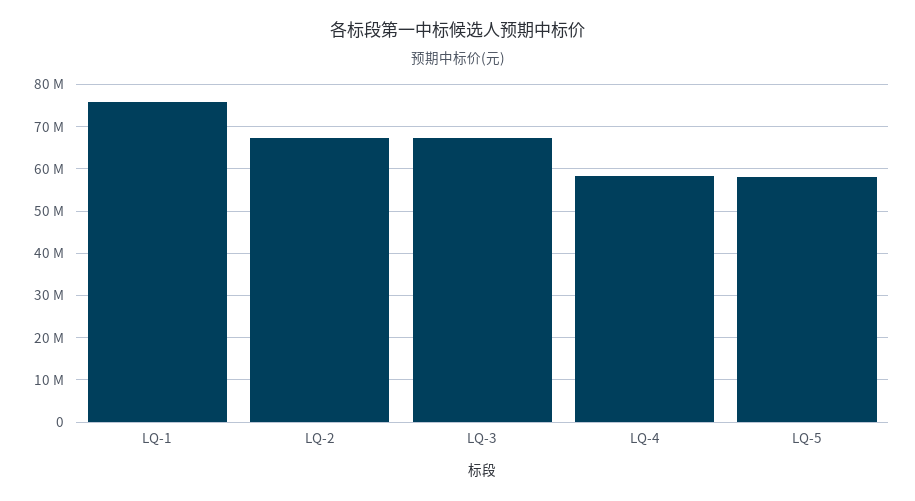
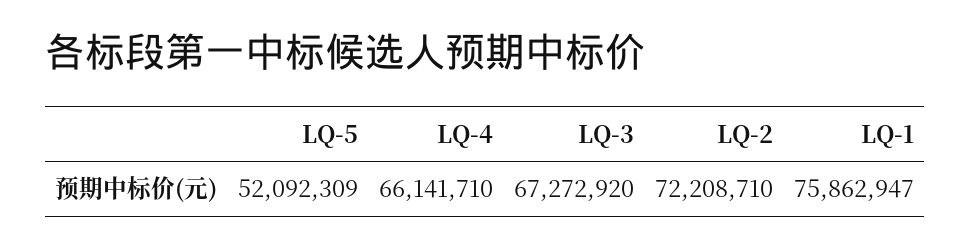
  {
    "LQ-1": 75862947,
-   "LQ-2": 68000000,
+   "LQ-2": 72208710,
    "LQ-3": 67272920,
-   "LQ-4": 58000000,
+   "LQ-4": 66141710,
-   "LQ-5": 58000000
+   "LQ-5": 52092309
  }

